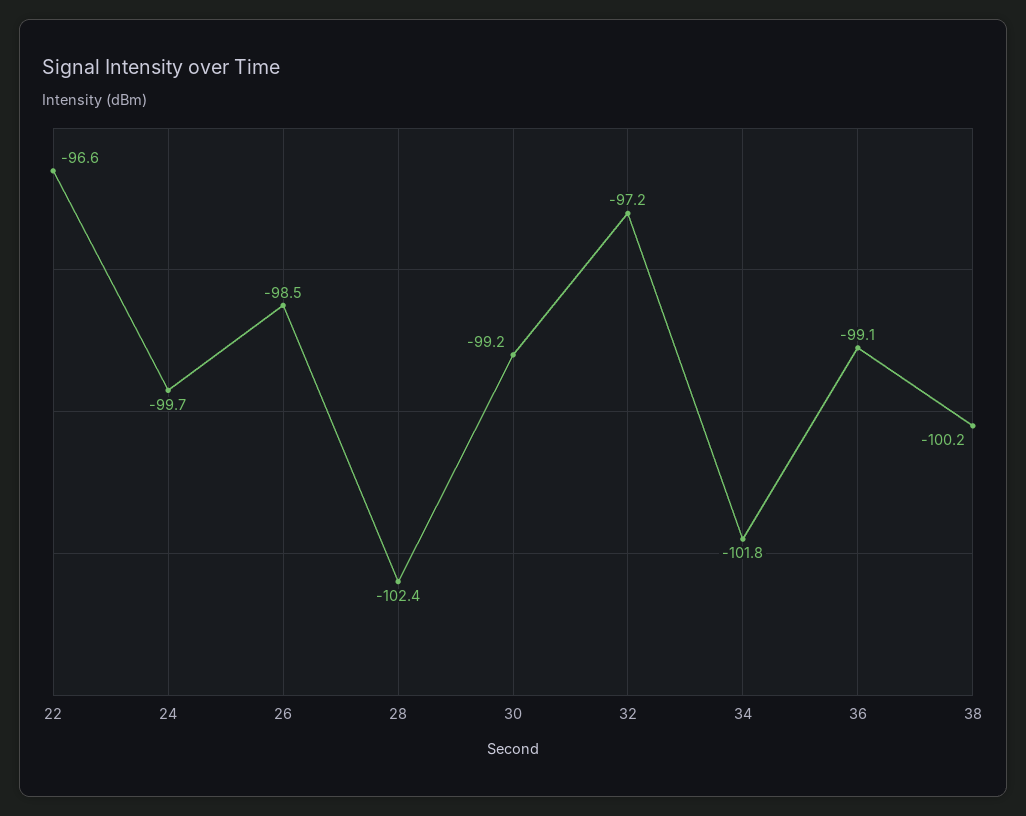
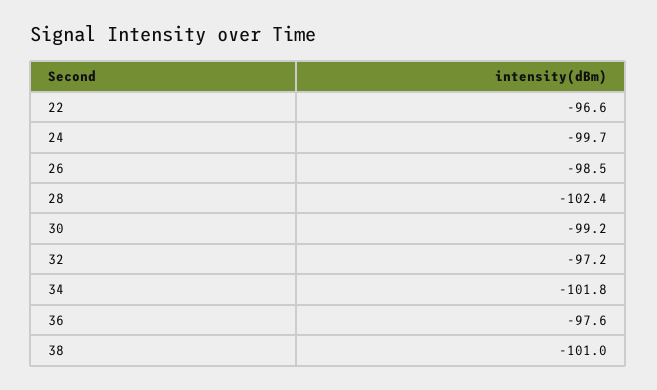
  {
    "22": -96.6,
    "24": -99.7,
    "26": -98.5,
    "28": -102.4,
    "30": -99.2,
    "32": -97.2,
    "34": -101.8,
-   "36": -99.1,
+   "36": -97.6,
-   "38": -100.2
+   "38": -101
  }

